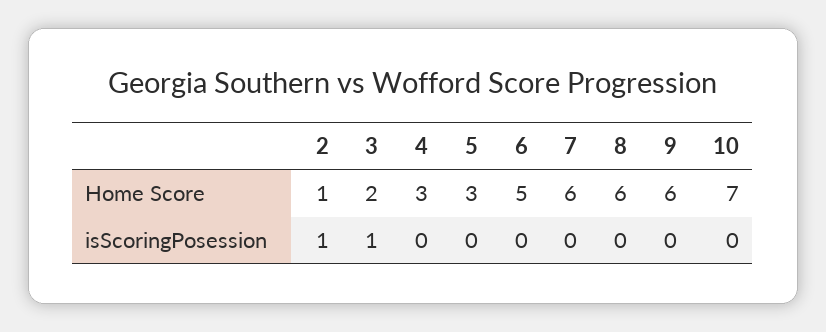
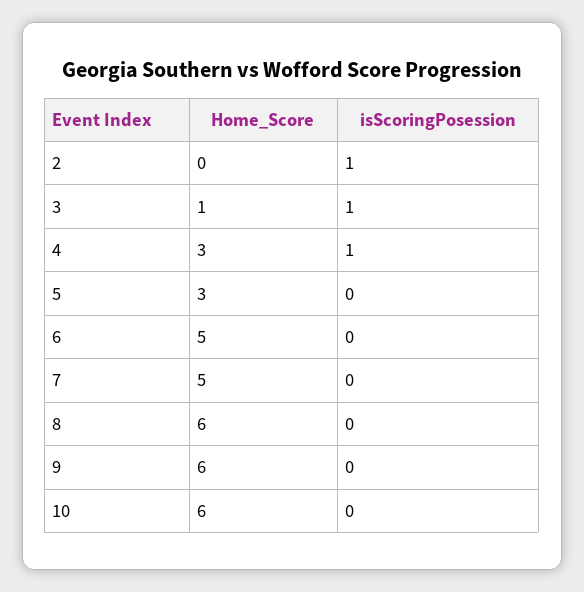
  {
    "2": {
-     "Home Score": 1,
+     "Home Score": 0,
      "isScoringPosession": 1
    },
    "3": {
-     "Home Score": 2,
+     "Home Score": 1,
      "isScoringPosession": 1
    },
    "4": {
      "Home Score": 3,
-     "isScoringPosession": 0
+     "isScoringPosession": 1
    },
    "5": {
      "Home Score": 3,
      "isScoringPosession": 0
    },
    "6": {
      "Home Score": 5,
      "isScoringPosession": 0
    },
    "7": {
-     "Home Score": 6,
+     "Home Score": 5,
      "isScoringPosession": 0
    },
    "8": {
      "Home Score": 6,
      "isScoringPosession": 0
    },
    "9": {
      "Home Score": 6,
      "isScoringPosession": 0
    },
    "10": {
-     "Home Score": 7,
+     "Home Score": 6,
      "isScoringPosession": 0
    }
  }

